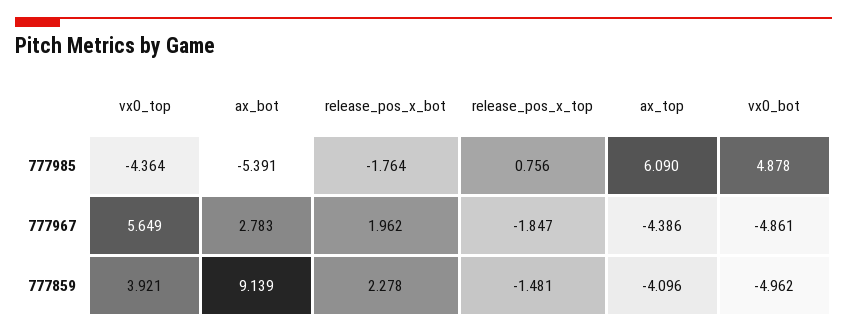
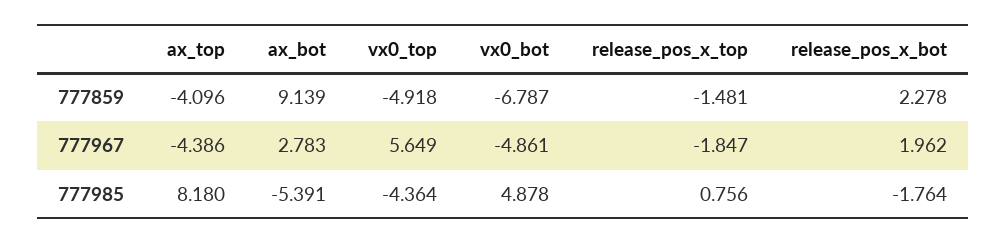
  {
    "vx0_top": {
      "777985": -4.364,
      "777967": 5.649,
-     "777859": 3.921
+     "777859": -4.918
    },
    "ax_bot": {
      "777985": -5.391,
      "777967": 2.783,
      "777859": 9.139
    },
    "release_pos_x_bot": {
      "777985": -1.764,
      "777967": 1.962,
      "777859": 2.278
    },
    "release_pos_x_top": {
      "777985": 0.756,
      "777967": -1.847,
      "777859": -1.481
    },
    "ax_top": {
-     "777985": 6.09,
+     "777985": 8.18,
      "777967": -4.386,
      "777859": -4.096
    },
    "vx0_bot": {
      "777985": 4.878,
      "777967": -4.861,
-     "777859": -4.962
+     "777859": -6.787
    }
  }

